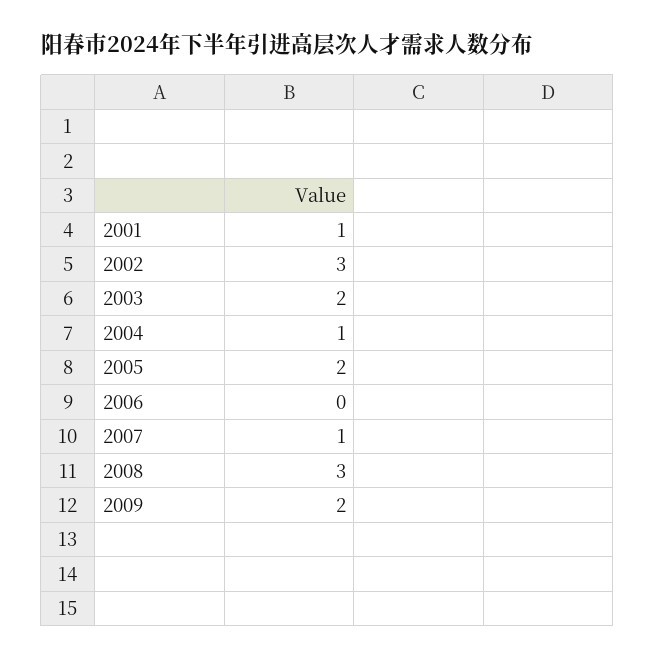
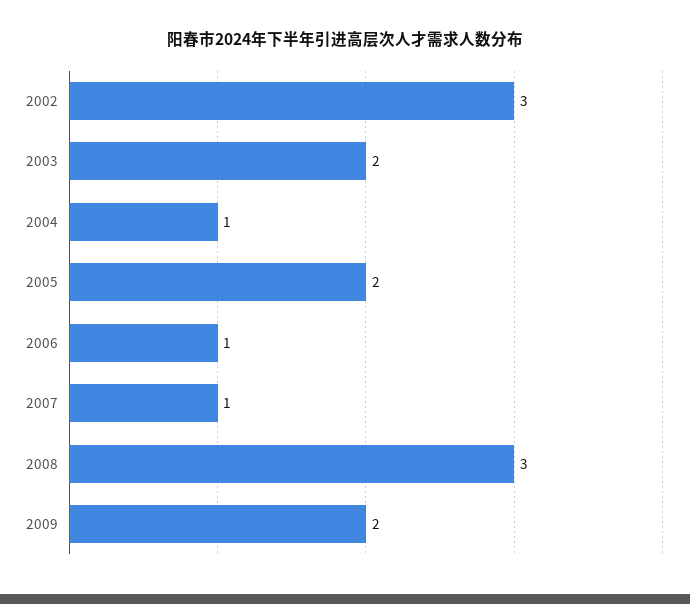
  {
-   "2001": 1,
    "2002": 3,
    "2003": 2,
    "2004": 1,
    "2005": 2,
-   "2006": 0,
+   "2006": 1,
    "2007": 1,
    "2008": 3,
    "2009": 2
  }

